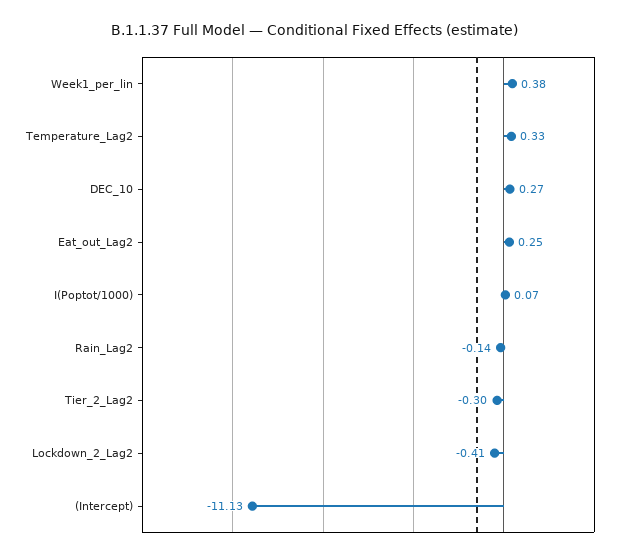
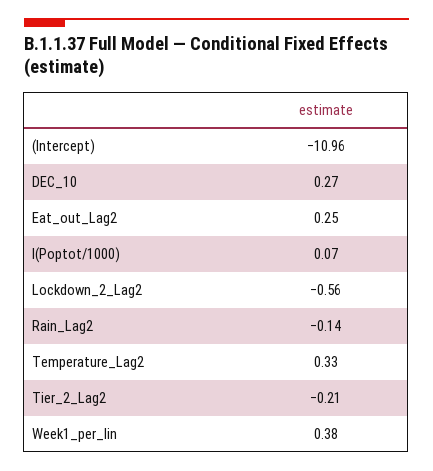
  {
    "Week1_per_lin": 0.38,
    "Temperature_Lag2": 0.33,
    "DEC_10": 0.27,
    "Eat_out_Lag2": 0.25,
    "I(Poptot/1000)": 0.07,
    "Rain_Lag2": -0.14,
-   "Tier_2_Lag2": -0.3,
+   "Tier_2_Lag2": -0.21,
-   "Lockdown_2_Lag2": -0.41,
+   "Lockdown_2_Lag2": -0.56,
-   "(Intercept)": -11.13
+   "(Intercept)": -10.96
  }

